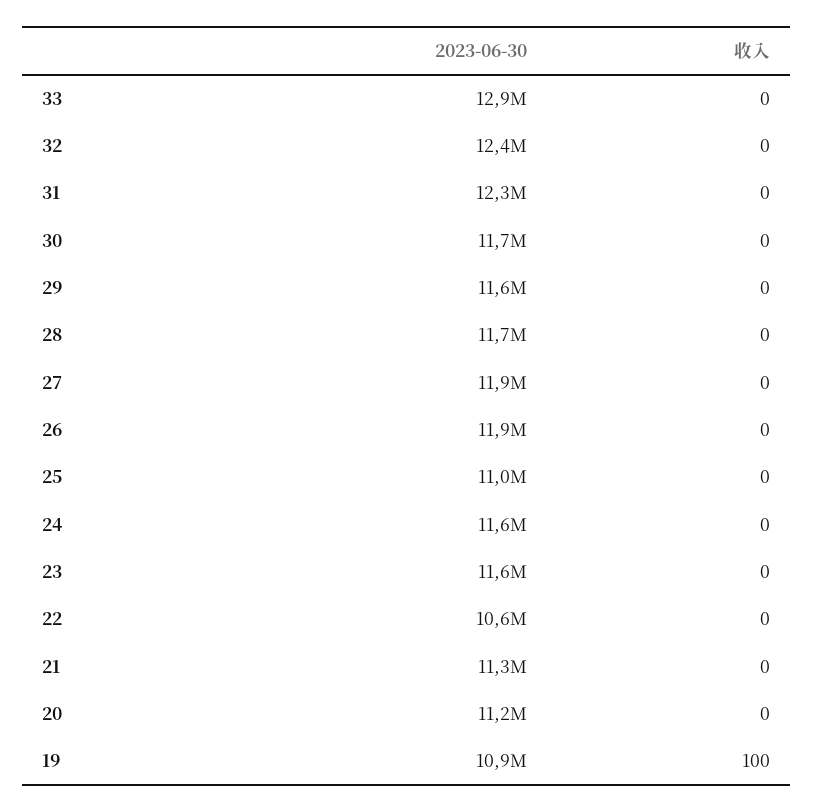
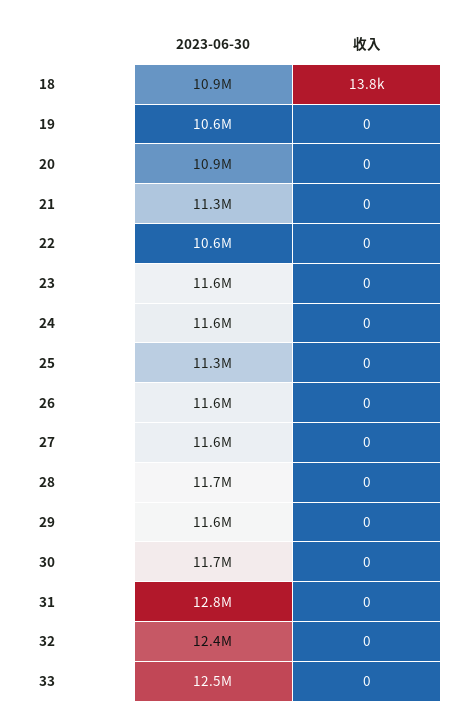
  {
    "2023-06-30": {
-     "33": 12900000,
+     "33": 12500000,
      "32": 12400000,
-     "31": 12300000,
+     "31": 12800000,
      "30": 11700000,
      "29": 11600000,
      "28": 11700000,
-     "27": 11900000,
+     "27": 11600000,
-     "26": 11900000,
+     "26": 11600000,
-     "25": 11000000,
+     "25": 11300000,
      "24": 11600000,
      "23": 11600000,
      "22": 10600000,
      "21": 11300000,
-     "20": 11200000,
+     "20": 10900000,
-     "19": 10900000
+     "19": 10600000,
+     "18": 10900000
    },
    "收入": {
      "33": 0,
      "32": 0,
      "31": 0,
      "30": 0,
      "29": 0,
      "28": 0,
      "27": 0,
      "26": 0,
      "25": 0,
      "24": 0,
      "23": 0,
      "22": 0,
      "21": 0,
      "20": 0,
-     "19": 100
+     "19": 0,
+     "18": 13800
    }
  }

